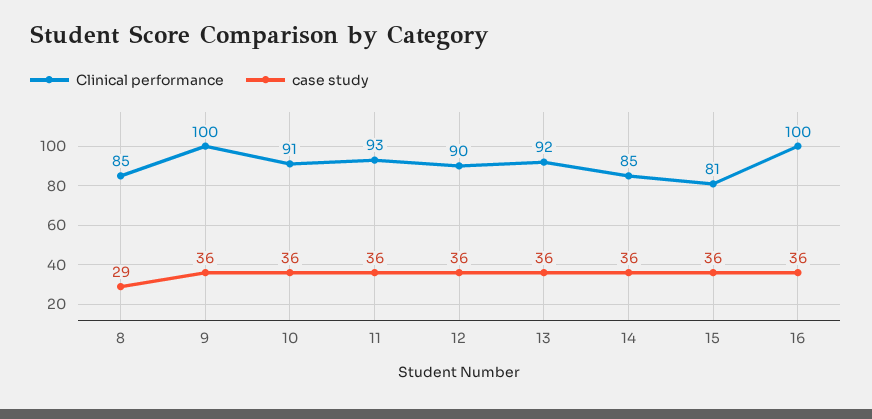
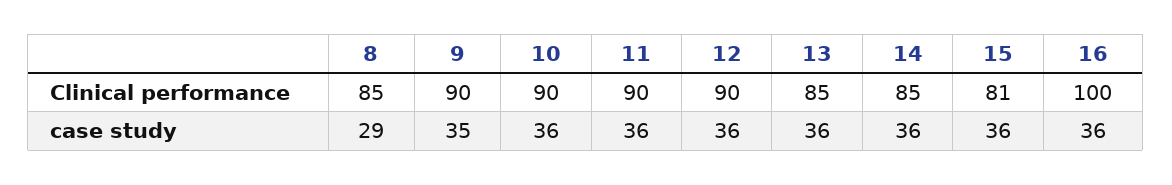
  {
    "Clinical performance": {
      "8": 85,
-     "9": 100,
+     "9": 90,
-     "10": 91,
+     "10": 90,
-     "11": 93,
+     "11": 90,
      "12": 90,
-     "13": 92,
+     "13": 85,
      "14": 85,
      "15": 81,
      "16": 100
    },
    "case study": {
      "8": 29,
-     "9": 36,
+     "9": 35,
      "10": 36,
      "11": 36,
      "12": 36,
      "13": 36,
      "14": 36,
      "15": 36,
      "16": 36
    }
  }

